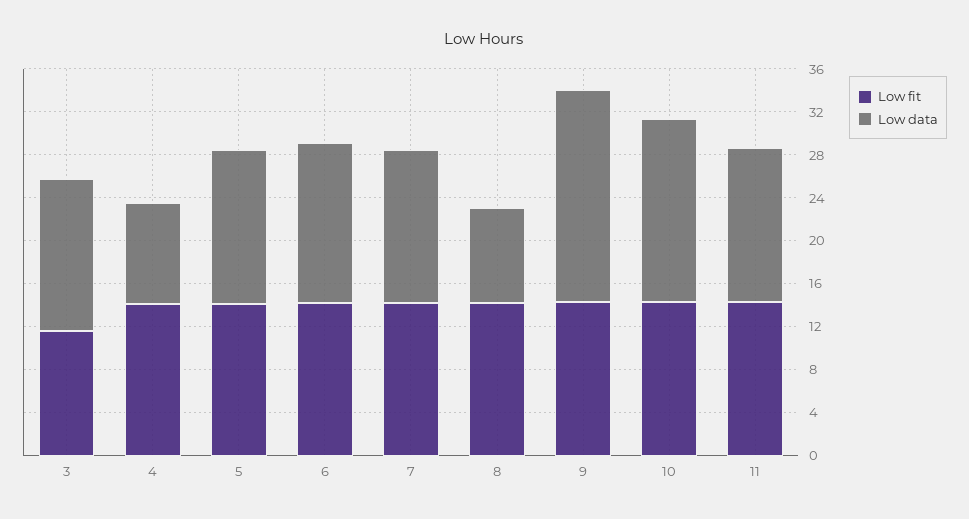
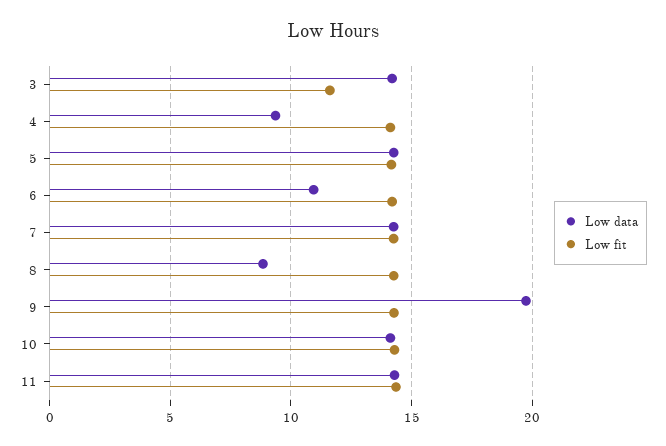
  {
    "Low fit": {
      "3": 11.5,
      "4": 14,
      "5": 14,
      "6": 14,
      "7": 14.5,
      "8": 14.5,
      "9": 14.5,
      "10": 14.5,
      "11": 14.5
    },
    "Low data": {
      "3": 14,
      "4": 9.5,
      "5": 14.5,
-     "6": 15,
+     "6": 11,
      "7": 14.5,
      "8": 9,
      "9": 19.5,
-     "10": 17,
+     "10": 14,
      "11": 14.5
    }
  }

